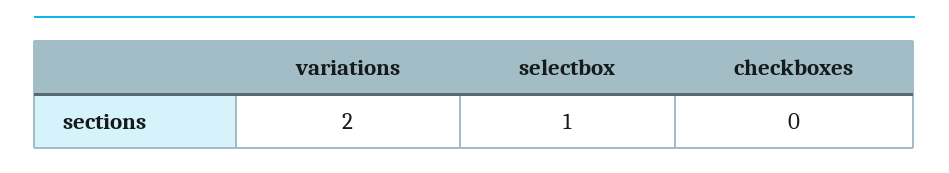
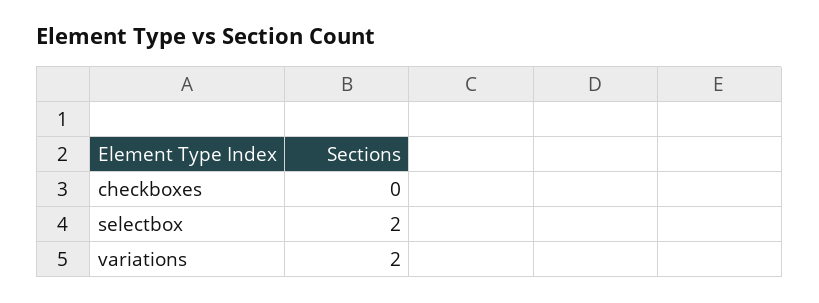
  {
    "variations": 2,
-   "selectbox": 1,
+   "selectbox": 2,
    "checkboxes": 0
  }

